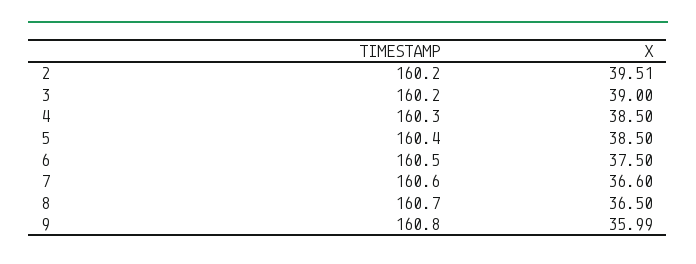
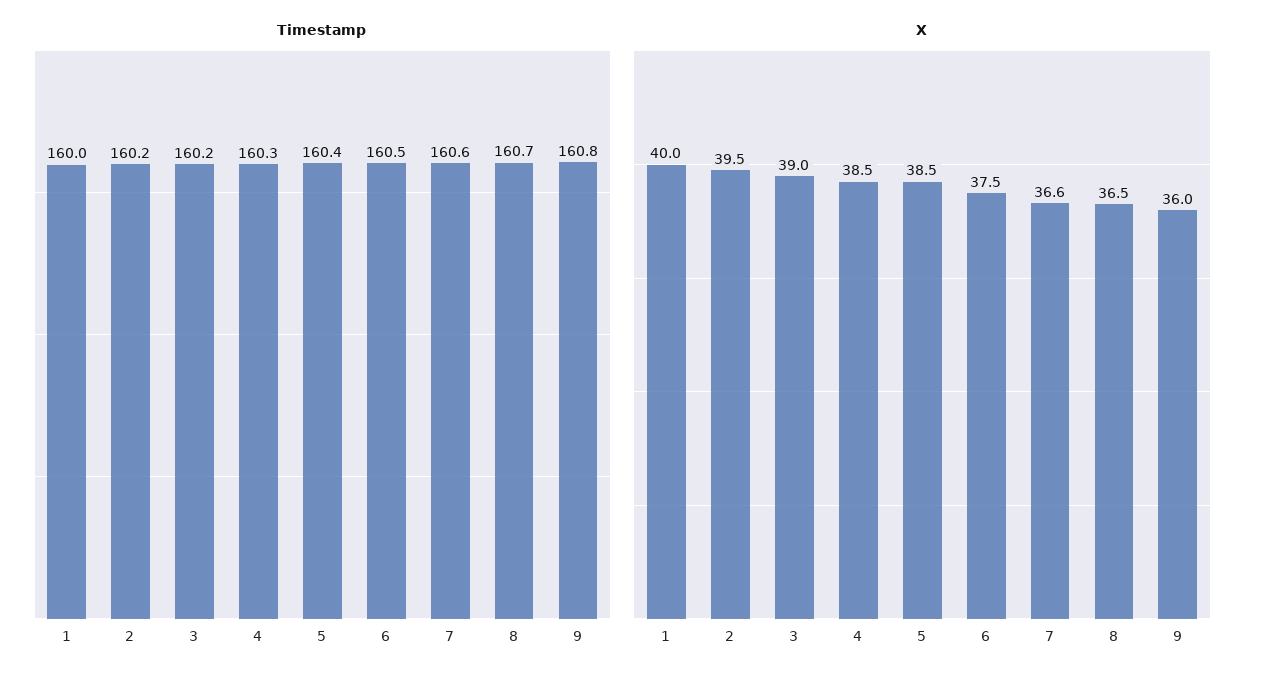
  {
    "TIMESTAMP": {
      "2": 160.2,
      "3": 160.2,
      "4": 160.3,
      "5": 160.4,
      "6": 160.5,
      "7": 160.6,
      "8": 160.7,
-     "9": 160.8
+     "9": 160.8,
+     "1": 160
    },
    "X": {
      "2": 39.51,
      "3": 39,
      "4": 38.5,
      "5": 38.5,
      "6": 37.5,
      "7": 36.6,
      "8": 36.5,
-     "9": 35.99
+     "9": 35.99,
+     "1": 40
    }
  }

